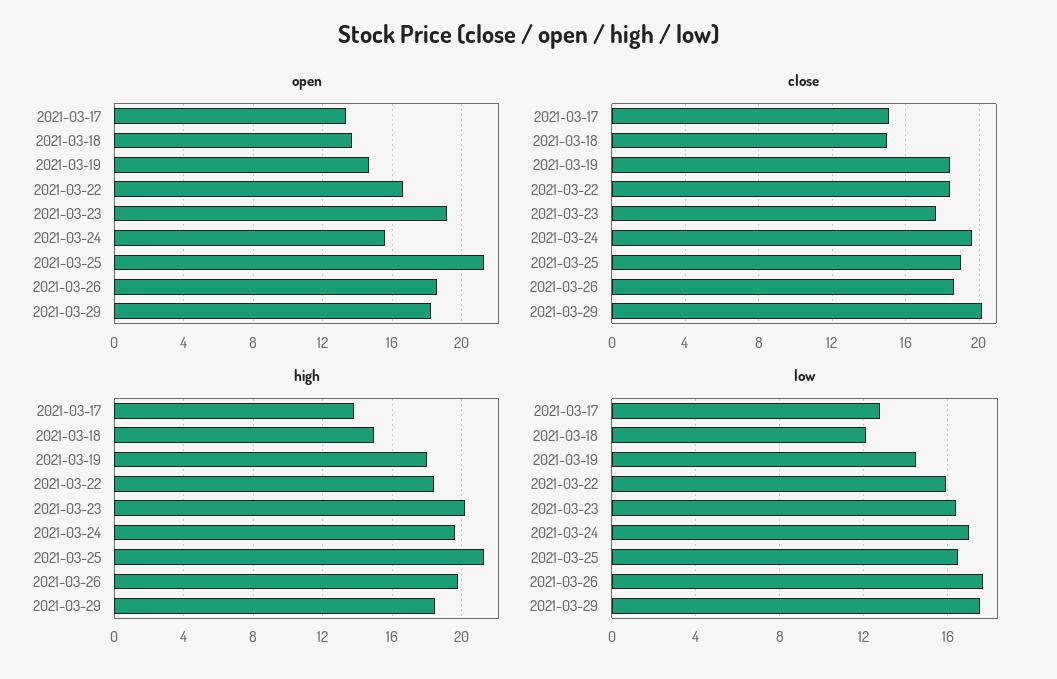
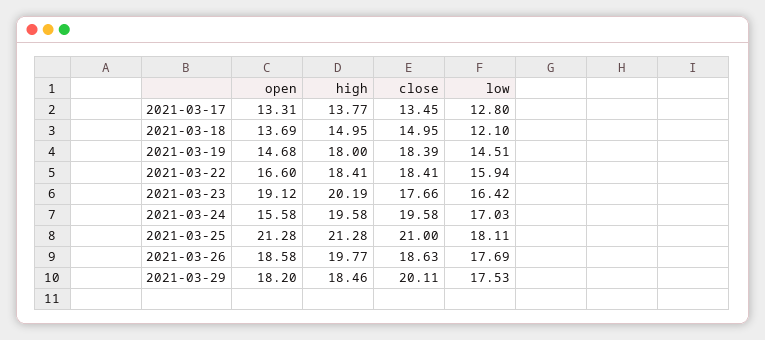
  {
    "open": {
      "2021-03-17": 13.31,
      "2021-03-18": 13.69,
      "2021-03-19": 14.68,
      "2021-03-22": 16.6,
      "2021-03-23": 19.12,
      "2021-03-24": 15.58,
      "2021-03-25": 21.28,
      "2021-03-26": 18.58,
      "2021-03-29": 18.2
    },
    "close": {
-     "2021-03-17": 15,
+     "2021-03-17": 13.45,
      "2021-03-18": 14.95,
      "2021-03-19": 18.39,
      "2021-03-22": 18.41,
      "2021-03-23": 17.66,
      "2021-03-24": 19.58,
-     "2021-03-25": 19,
+     "2021-03-25": 21,
      "2021-03-26": 18.63,
      "2021-03-29": 20.11
    },
    "high": {
      "2021-03-17": 13.77,
      "2021-03-18": 14.95,
      "2021-03-19": 18,
      "2021-03-22": 18.41,
      "2021-03-23": 20.19,
      "2021-03-24": 19.58,
      "2021-03-25": 21.28,
      "2021-03-26": 19.77,
      "2021-03-29": 18.46
    },
    "low": {
      "2021-03-17": 12.8,
      "2021-03-18": 12.1,
      "2021-03-19": 14.51,
      "2021-03-22": 15.94,
      "2021-03-23": 16.42,
      "2021-03-24": 17.03,
-     "2021-03-25": 16.5,
+     "2021-03-25": 18.11,
      "2021-03-26": 17.69,
      "2021-03-29": 17.53
    }
  }

